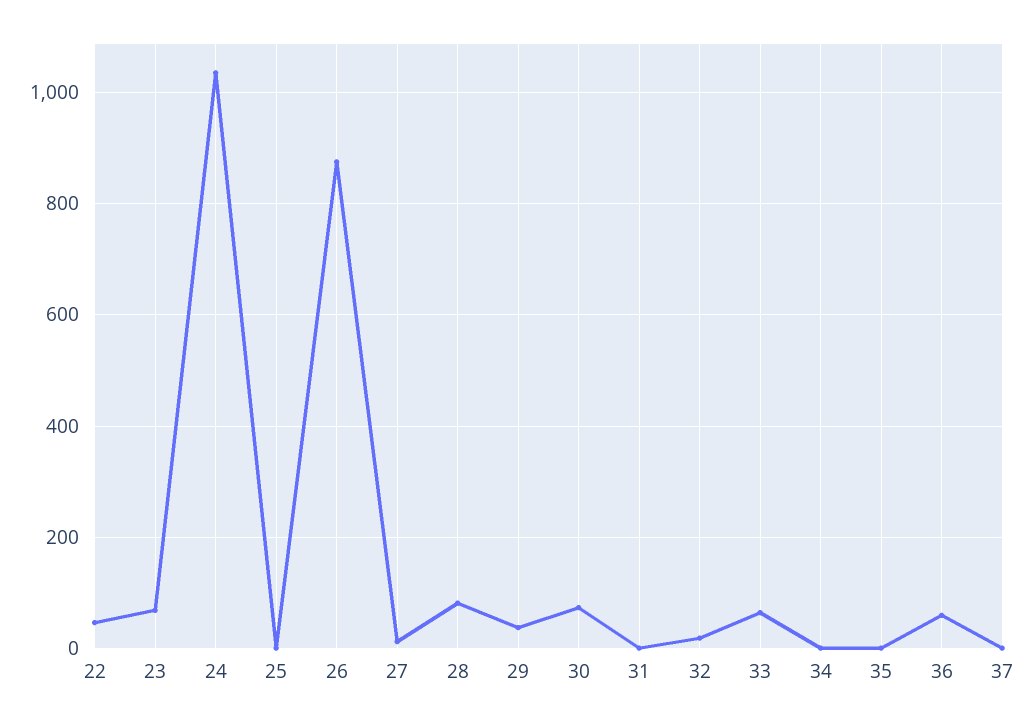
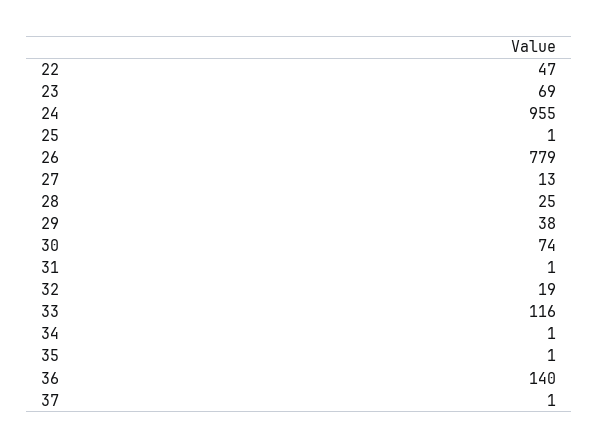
  {
    "22": 47,
    "23": 69,
-   "24": 1040,
+   "24": 955,
    "25": 1,
-   "26": 880,
+   "26": 779,
    "27": 13,
-   "28": 80,
+   "28": 25,
    "29": 38,
    "30": 74,
    "31": 1,
    "32": 19,
-   "33": 60,
+   "33": 116,
    "34": 1,
    "35": 1,
-   "36": 60,
+   "36": 140,
    "37": 1
  }

